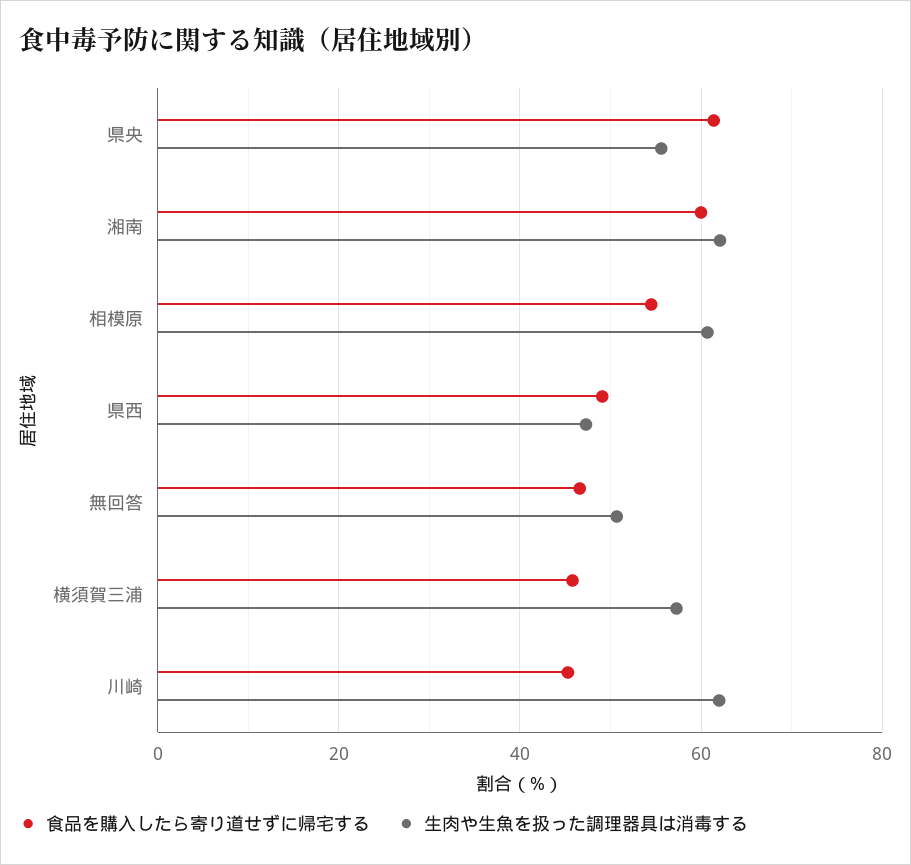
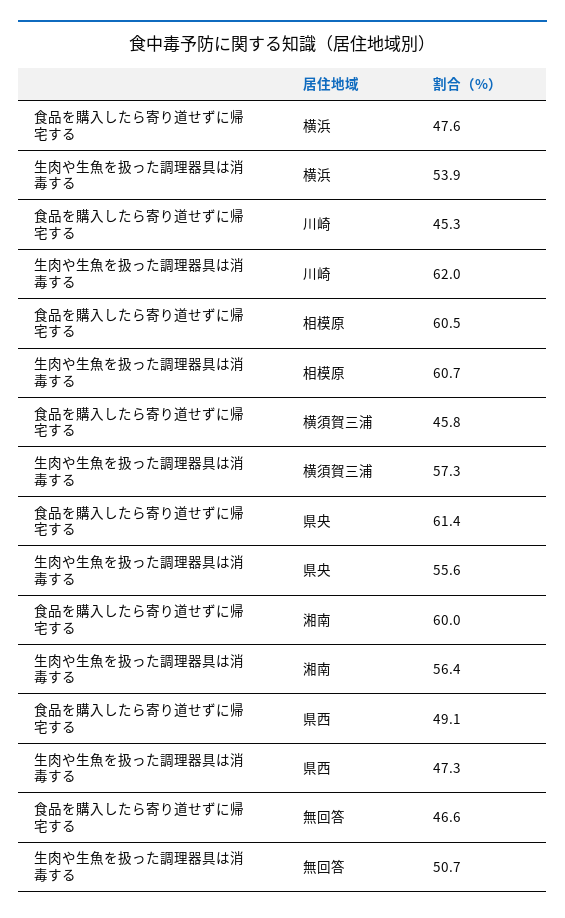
  {
    "食品を購入したら寄り道せずに帰宅する": {
      "県央": 61.4,
      "湘南": 60,
-     "相模原": 54,
+     "相模原": 60.5,
      "県西": 49.1,
      "無回答": 46.6,
      "横須賀三浦": 45.8,
-     "川崎": 45.3
+     "川崎": 45.3,
+     "横浜": 47.6
    },
    "生肉や生魚を扱った調理器具は消毒する": {
      "県央": 55.6,
-     "湘南": 62,
+     "湘南": 56.4,
      "相模原": 60.7,
      "県西": 47.3,
      "無回答": 50.7,
      "横須賀三浦": 57.3,
-     "川崎": 62
+     "川崎": 62,
+     "横浜": 53.9
    }
  }

